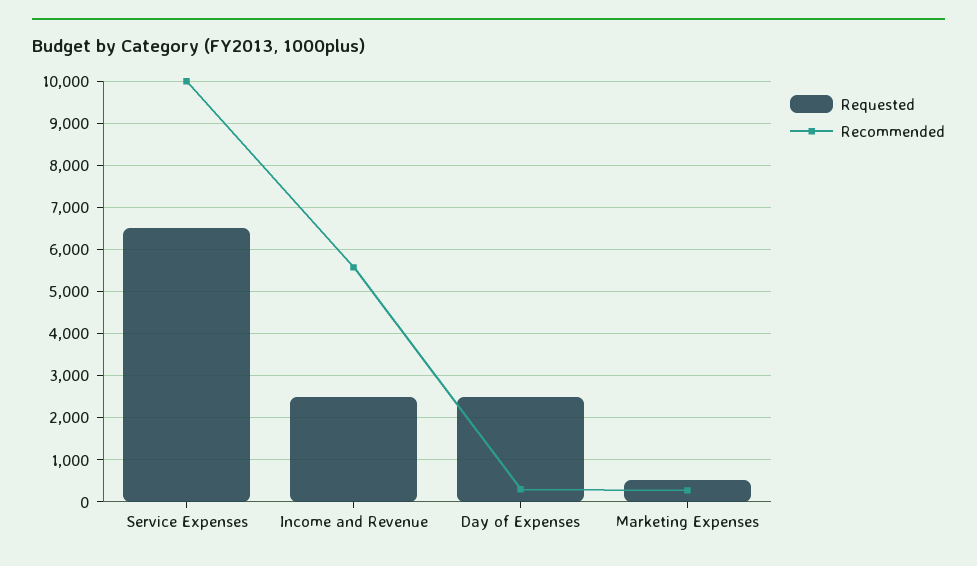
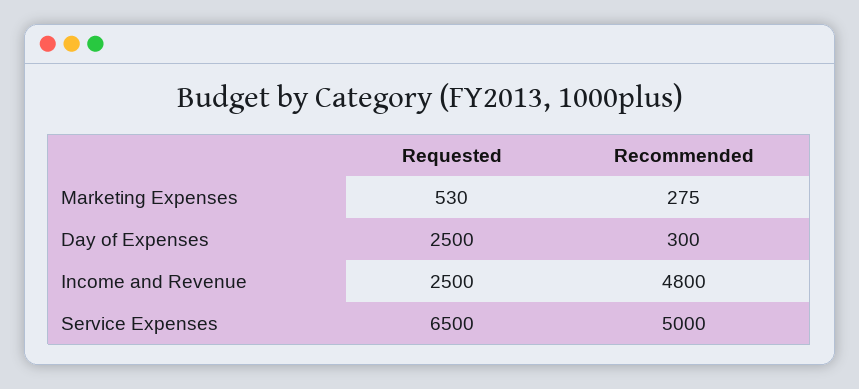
  {
    "Requested": {
      "Service Expenses": 6500,
      "Income and Revenue": 2500,
      "Day of Expenses": 2500,
      "Marketing Expenses": 530
    },
    "Recommended": {
-     "Service Expenses": 10000,
+     "Service Expenses": 5000,
-     "Income and Revenue": 5600,
+     "Income and Revenue": 4800,
      "Day of Expenses": 300,
      "Marketing Expenses": 275
    }
  }

